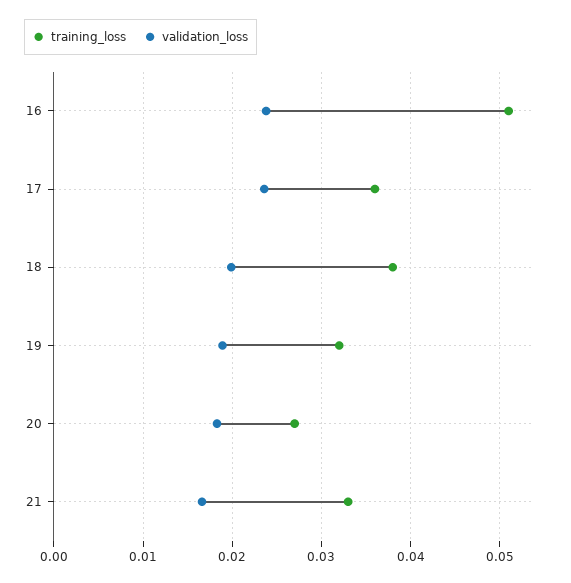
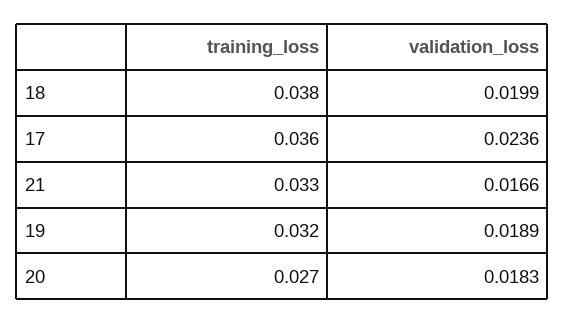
  {
    "training_loss": {
-     "16": 0.051,
      "17": 0.036,
      "18": 0.038,
      "19": 0.032,
      "20": 0.027,
      "21": 0.033
    },
    "validation_loss": {
-     "16": 0.024,
      "17": 0.0236,
      "18": 0.0199,
      "19": 0.0189,
      "20": 0.0183,
      "21": 0.0166
    }
  }

